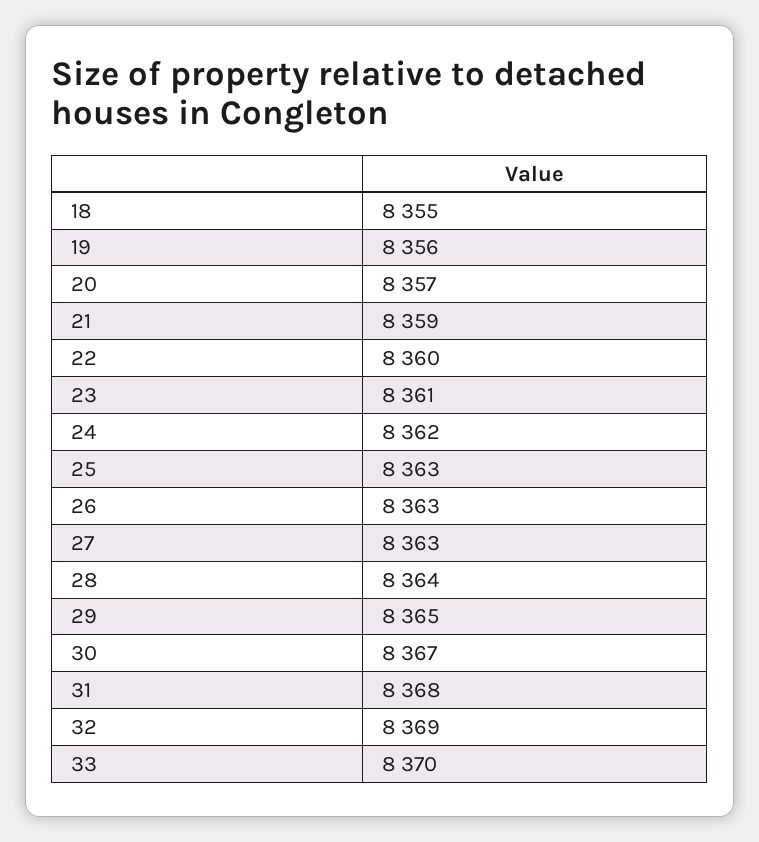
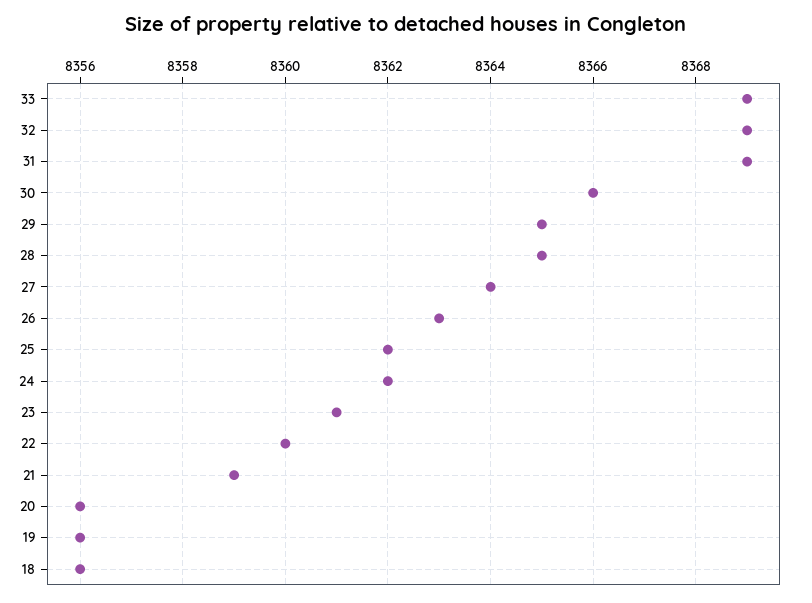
  {
-   "18": 8355,
+   "18": 8356,
    "19": 8356,
-   "20": 8357,
+   "20": 8356,
    "21": 8359,
    "22": 8360,
    "23": 8361,
    "24": 8362,
-   "25": 8363,
+   "25": 8362,
    "26": 8363,
-   "27": 8363,
+   "27": 8364,
-   "28": 8364,
+   "28": 8365,
    "29": 8365,
-   "30": 8367,
+   "30": 8366,
-   "31": 8368,
+   "31": 8369,
    "32": 8369,
-   "33": 8370
+   "33": 8369
  }

